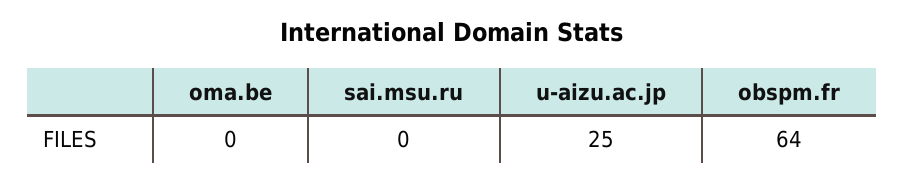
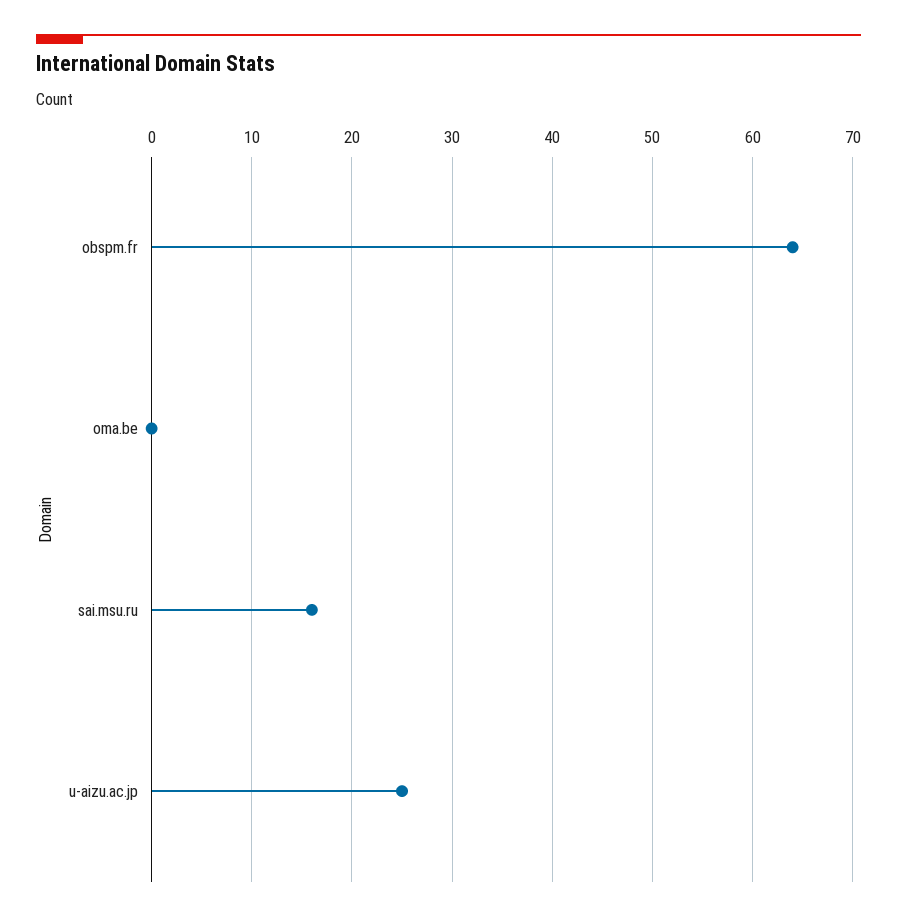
  {
    "oma.be": 0,
-   "sai.msu.ru": 0,
+   "sai.msu.ru": 16,
    "u-aizu.ac.jp": 25,
    "obspm.fr": 64
  }

